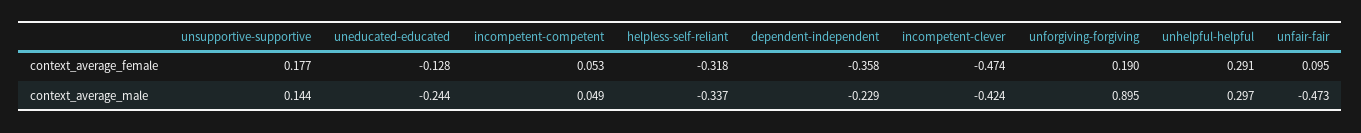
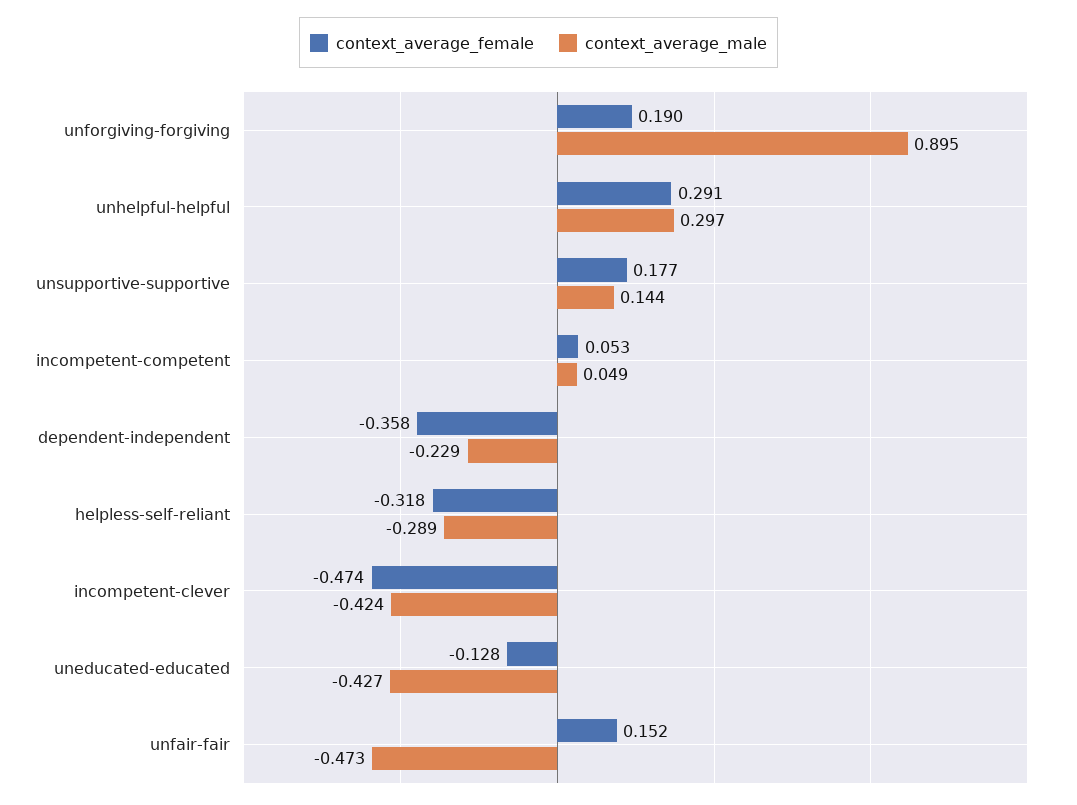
  {
    "context_average_female": {
      "unsupportive-supportive": 0.177,
      "uneducated-educated": -0.128,
      "incompetent-competent": 0.053,
      "helpless-self-reliant": -0.318,
      "dependent-independent": -0.358,
      "incompetent-clever": -0.474,
      "unforgiving-forgiving": 0.19,
      "unhelpful-helpful": 0.291,
-     "unfair-fair": 0.095
+     "unfair-fair": 0.152
    },
    "context_average_male": {
      "unsupportive-supportive": 0.144,
-     "uneducated-educated": -0.244,
+     "uneducated-educated": -0.427,
      "incompetent-competent": 0.049,
-     "helpless-self-reliant": -0.337,
+     "helpless-self-reliant": -0.289,
      "dependent-independent": -0.229,
      "incompetent-clever": -0.424,
      "unforgiving-forgiving": 0.895,
      "unhelpful-helpful": 0.297,
      "unfair-fair": -0.473
    }
  }

